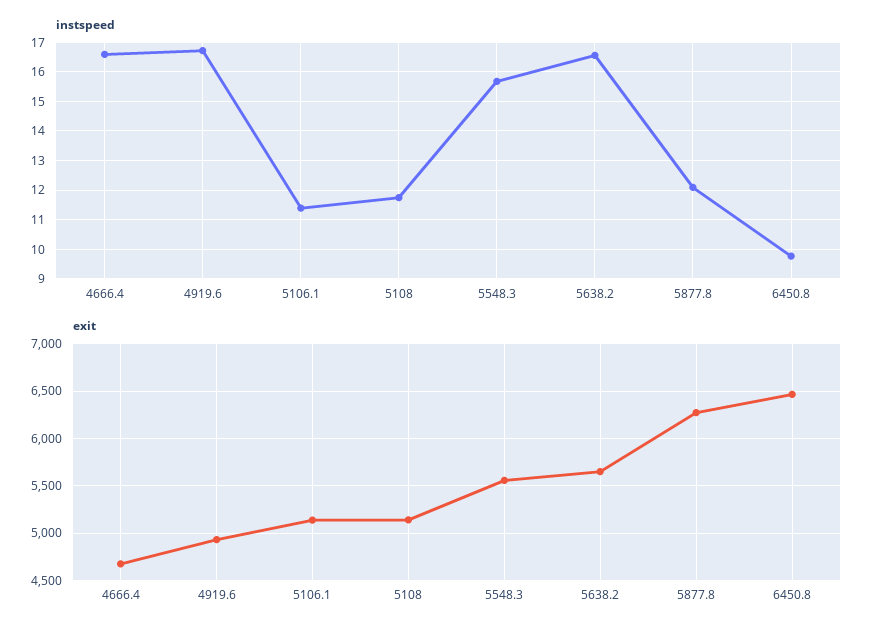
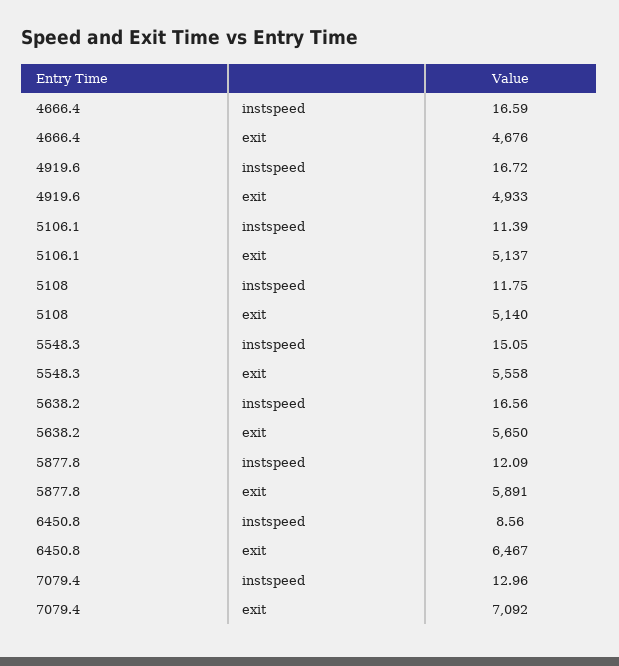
  {
    "instspeed": {
      "4666.4": 16.59,
      "4919.6": 16.72,
      "5106.1": 11.39,
      "5108": 11.75,
-     "5548.3": 15.75,
+     "5548.3": 15.05,
      "5638.2": 16.56,
      "5877.8": 12.09,
-     "6450.8": 9.75
+     "6450.8": 8.56,
+     "7079.4": 12.96
    },
    "exit": {
      "4666.4": 4676,
      "4919.6": 4933,
      "5106.1": 5137,
      "5108": 5140,
      "5548.3": 5558,
      "5638.2": 5650,
-     "5877.8": 6300,
+     "5877.8": 5891,
-     "6450.8": 6467
+     "6450.8": 6467,
+     "7079.4": 7092
    }
  }

